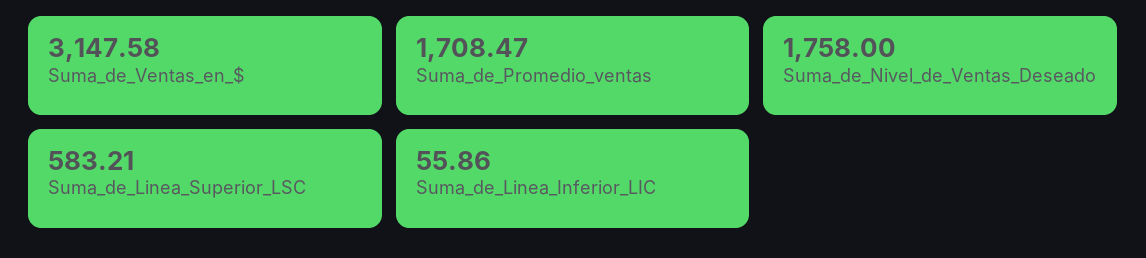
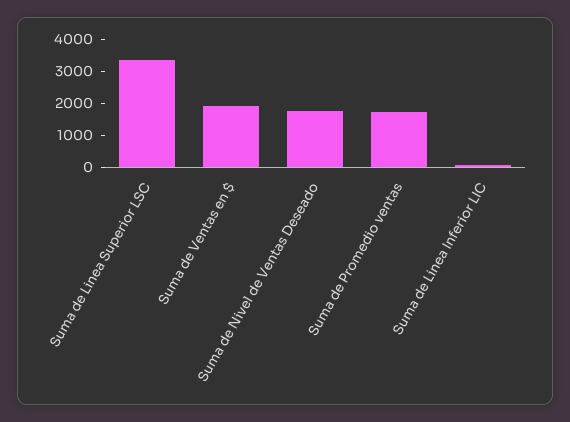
  {
-   "Suma_de_Ventas_en_$": 3147.58,
+   "Suma_de_Ventas_en_$": 2000,
    "Suma_de_Promedio_ventas": 1708.47,
    "Suma_de_Nivel_de_Ventas_Deseado": 1758,
-   "Suma_de_Linea_Superior_LSC": 583.21,
+   "Suma_de_Linea_Superior_LSC": 3500,
    "Suma_de_Linea_Inferior_LIC": 55.86
  }

